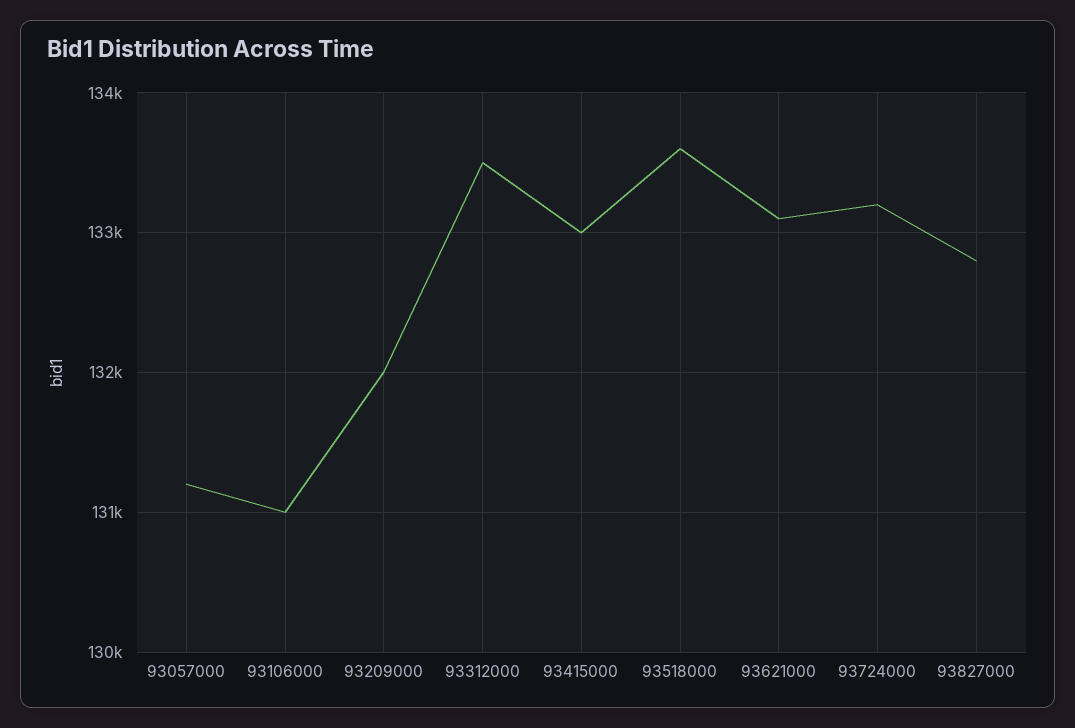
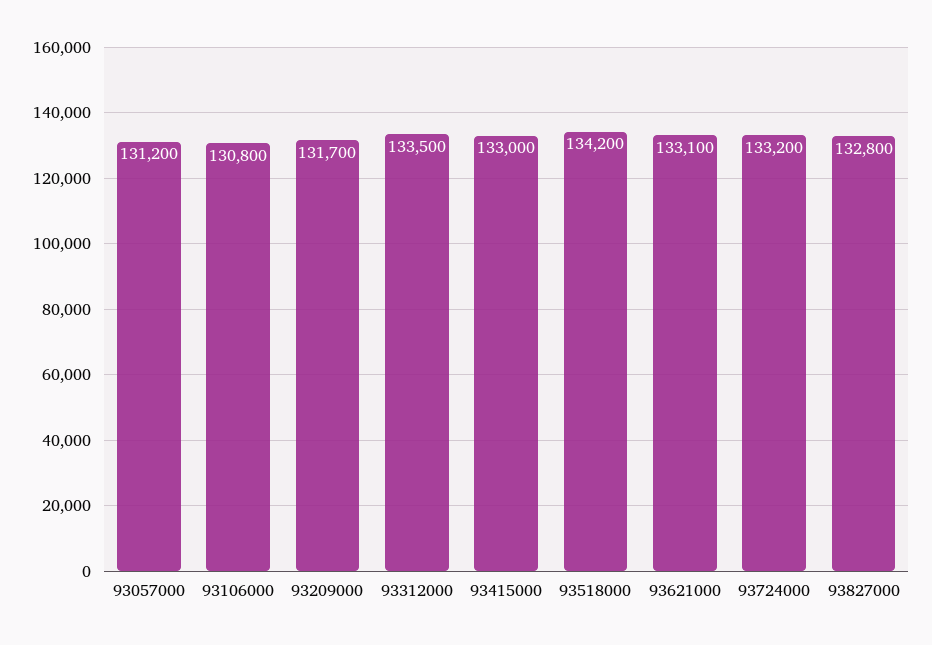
  {
    "93057000": 131200,
-   "93106000": 131000,
+   "93106000": 130800,
-   "93209000": 132000,
+   "93209000": 131700,
    "93312000": 133500,
    "93415000": 133000,
-   "93518000": 133600,
+   "93518000": 134200,
    "93621000": 133100,
    "93724000": 133200,
    "93827000": 132800
  }

